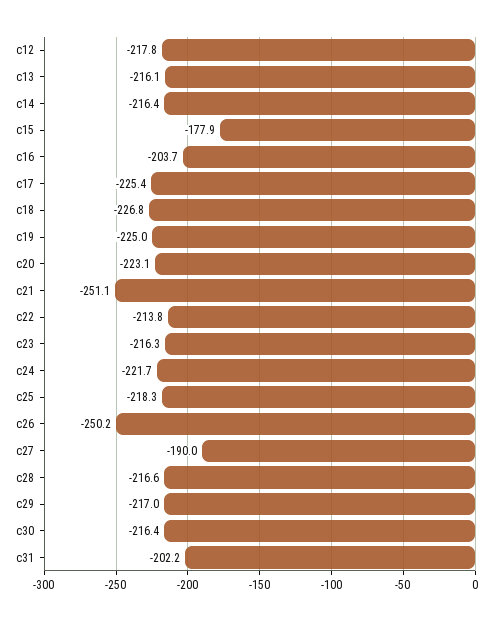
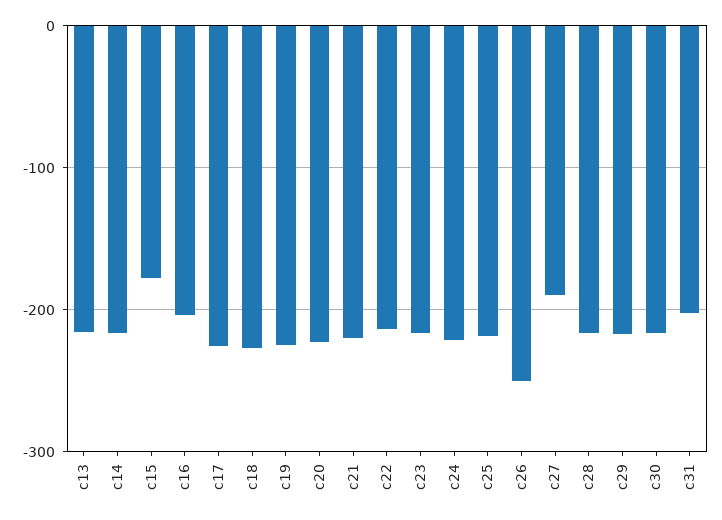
  {
-   "c12": -217.8,
    "c13": -216.1,
    "c14": -216.4,
    "c15": -177.9,
    "c16": -203.7,
    "c17": -225.4,
    "c18": -226.8,
    "c19": -225,
    "c20": -223.1,
-   "c21": -251.1,
+   "c21": -220,
    "c22": -213.8,
    "c23": -216.3,
    "c24": -221.7,
    "c25": -218.3,
    "c26": -250.2,
    "c27": -190,
    "c28": -216.6,
    "c29": -217,
    "c30": -216.4,
    "c31": -202.2
  }

